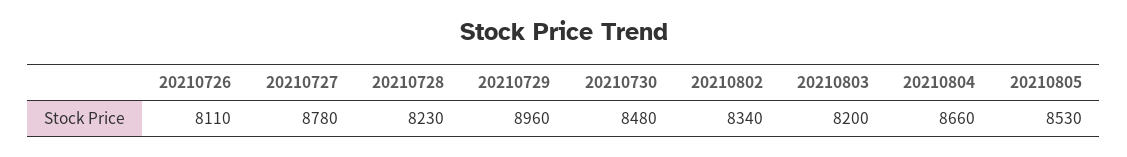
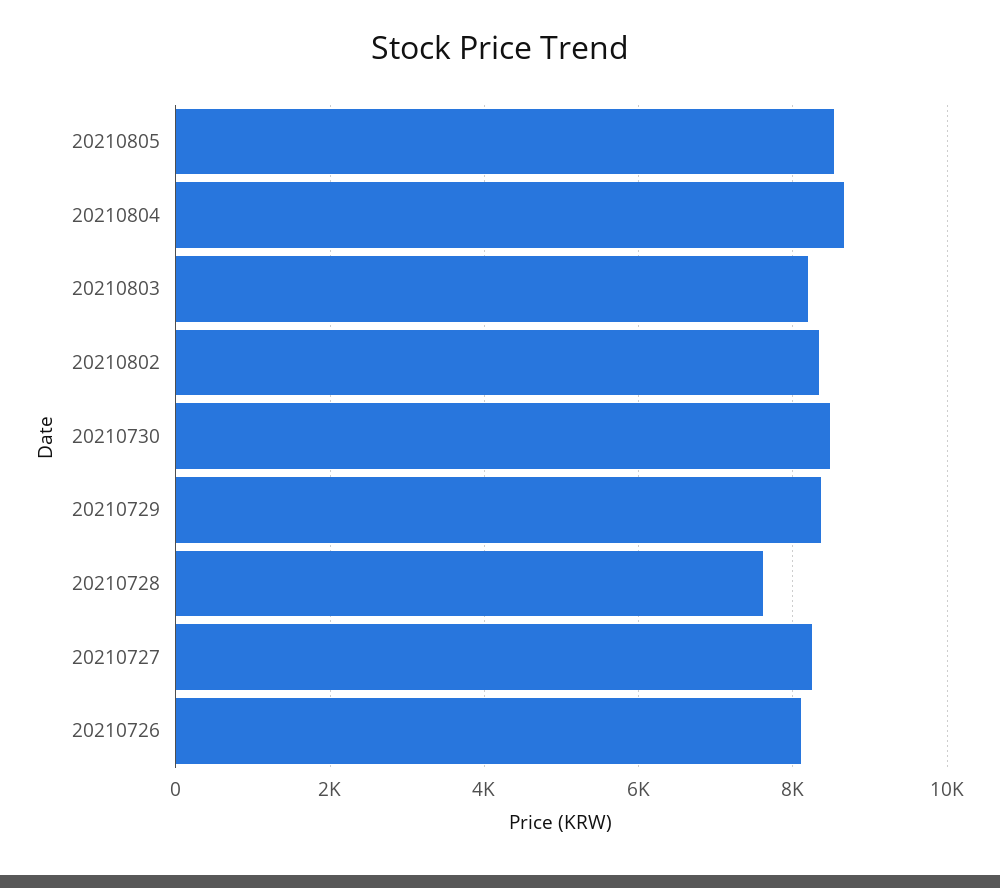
  {
    "20210726": 8110,
-   "20210727": 8780,
+   "20210727": 8200,
-   "20210728": 8230,
+   "20210728": 7600,
-   "20210729": 8960,
+   "20210729": 8400,
    "20210730": 8480,
    "20210802": 8340,
    "20210803": 8200,
    "20210804": 8660,
    "20210805": 8530
  }

